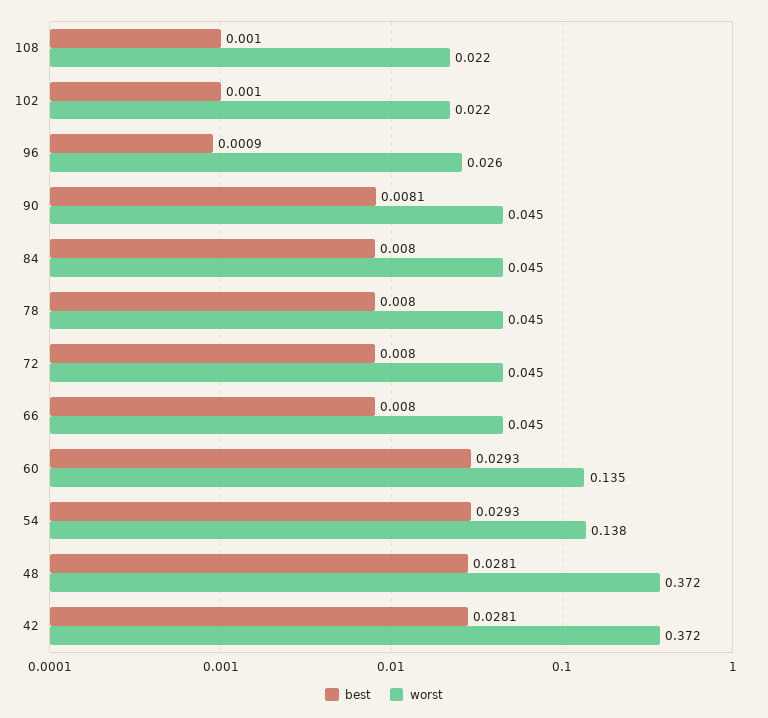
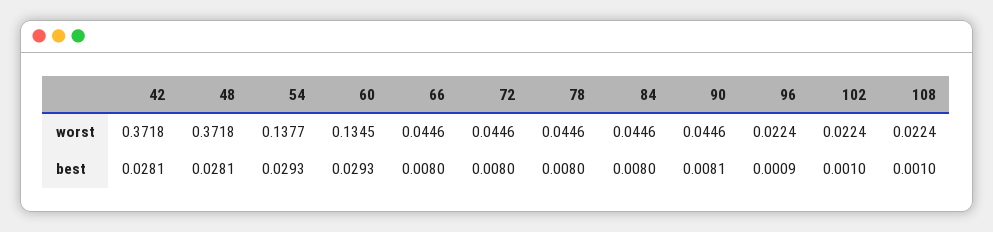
  {
    "best": {
      "108": 0.001,
      "102": 0.001,
      "96": 0.0009,
      "90": 0.0081,
      "84": 0.008,
      "78": 0.008,
      "72": 0.008,
      "66": 0.008,
      "60": 0.0293,
      "54": 0.0293,
      "48": 0.0281,
      "42": 0.0281
    },
    "worst": {
      "108": 0.0224,
      "102": 0.0224,
-     "96": 0.026,
+     "96": 0.0224,
      "90": 0.0446,
      "84": 0.0446,
      "78": 0.0446,
      "72": 0.0446,
      "66": 0.0446,
      "60": 0.1345,
      "54": 0.1377,
      "48": 0.3718,
      "42": 0.3718
    }
  }

